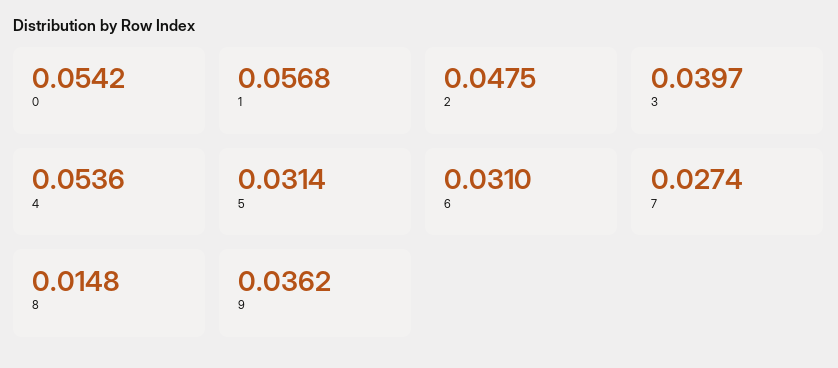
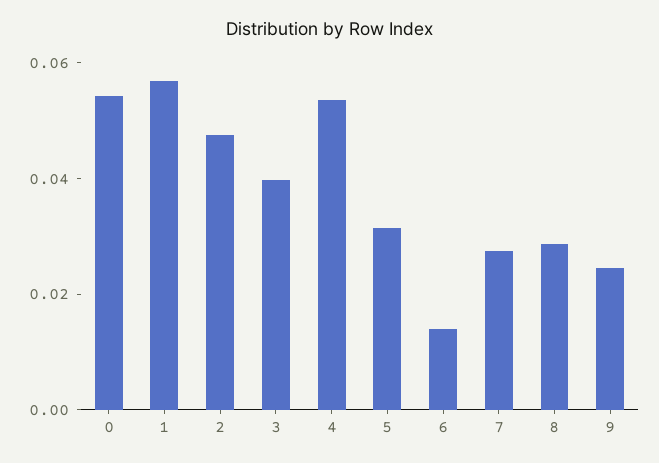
  {
    "0": 0.0542,
    "1": 0.0568,
    "2": 0.0475,
    "3": 0.0397,
    "4": 0.0536,
    "5": 0.0314,
-   "6": 0.031,
+   "6": 0.015,
    "7": 0.0274,
-   "8": 0.0148,
+   "8": 0.03,
-   "9": 0.0362
+   "9": 0.025
  }

